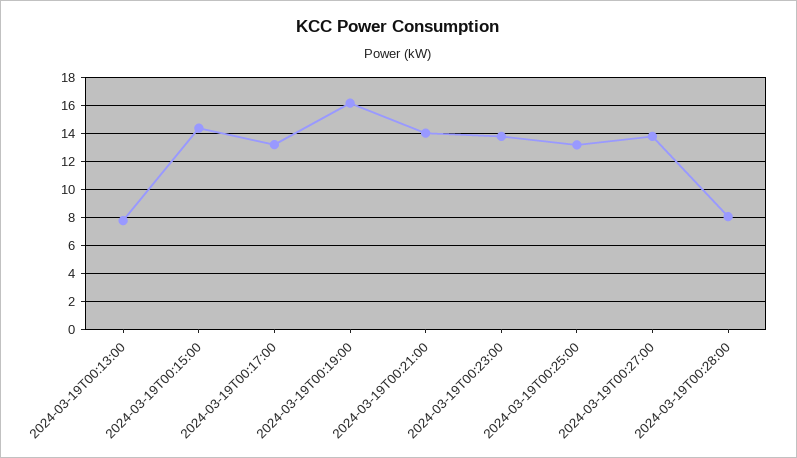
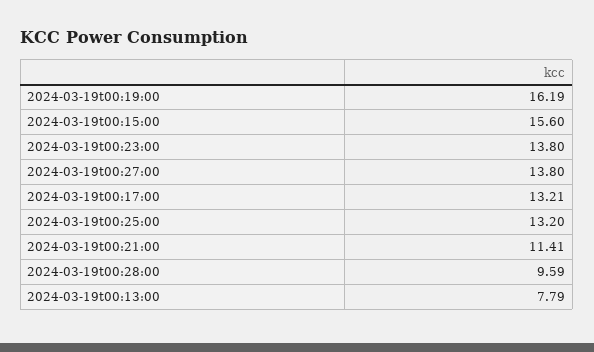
  {
    "2024-03-19T00:13:00": 7.79,
-   "2024-03-19T00:15:00": 14.5,
+   "2024-03-19T00:15:00": 15.6,
    "2024-03-19T00:17:00": 13.21,
    "2024-03-19T00:19:00": 16.19,
-   "2024-03-19T00:21:00": 14,
+   "2024-03-19T00:21:00": 11.41,
    "2024-03-19T00:23:00": 13.8,
    "2024-03-19T00:25:00": 13.2,
    "2024-03-19T00:27:00": 13.8,
-   "2024-03-19T00:28:00": 8
+   "2024-03-19T00:28:00": 9.59
  }

